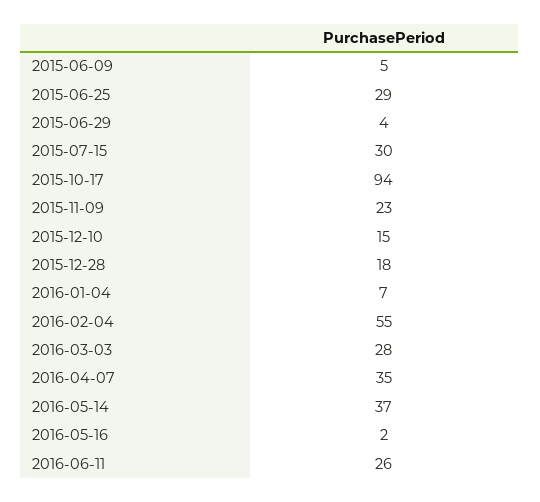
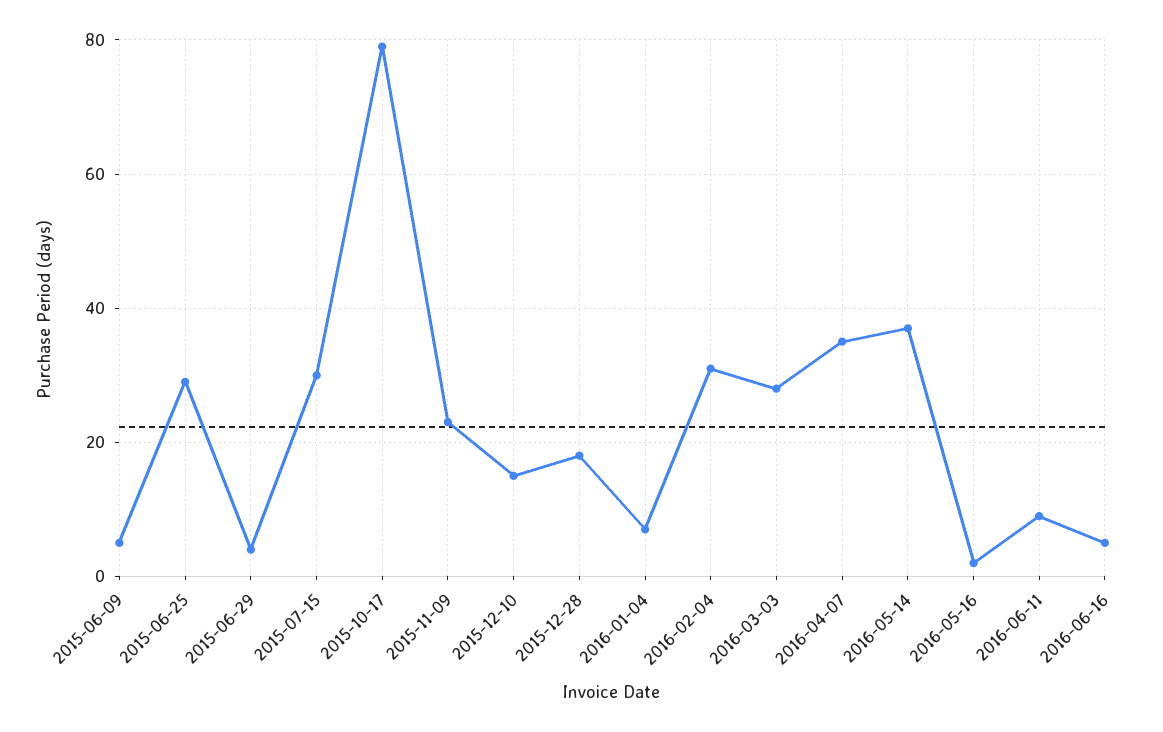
  {
    "2015-06-09": 5,
    "2015-06-25": 29,
    "2015-06-29": 4,
    "2015-07-15": 30,
-   "2015-10-17": 94,
+   "2015-10-17": 80,
    "2015-11-09": 23,
    "2015-12-10": 15,
    "2015-12-28": 18,
    "2016-01-04": 7,
-   "2016-02-04": 55,
+   "2016-02-04": 30,
    "2016-03-03": 28,
    "2016-04-07": 35,
    "2016-05-14": 37,
    "2016-05-16": 2,
-   "2016-06-11": 26
+   "2016-06-11": 10,
+   "2016-06-16": 5
  }

